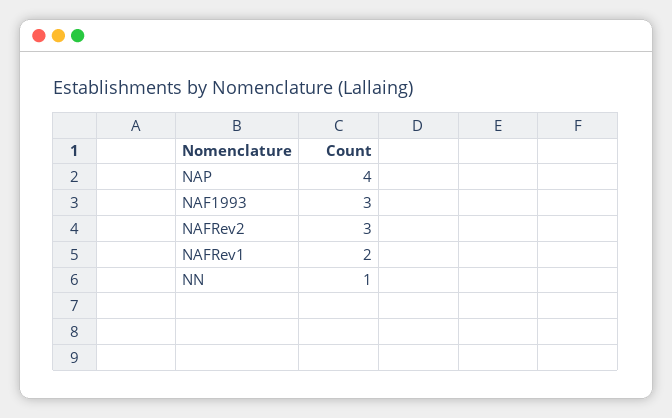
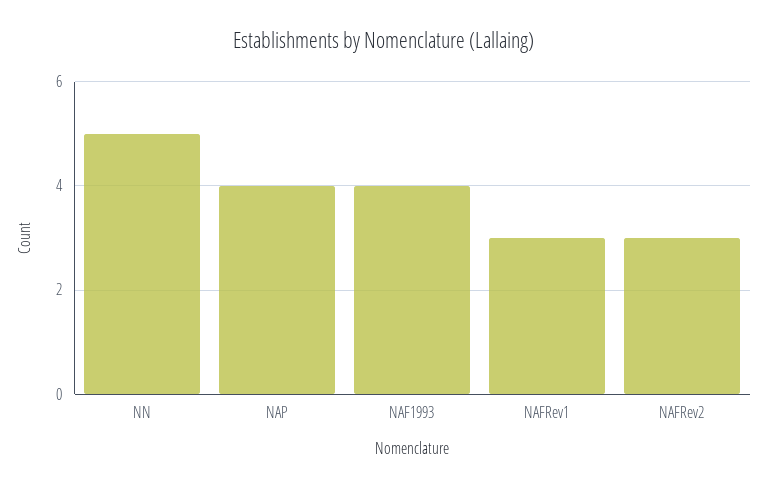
  {
    "NAP": 4,
-   "NAF1993": 3,
+   "NAF1993": 4,
    "NAFRev2": 3,
-   "NAFRev1": 2,
+   "NAFRev1": 3,
-   "NN": 1
+   "NN": 5
  }

